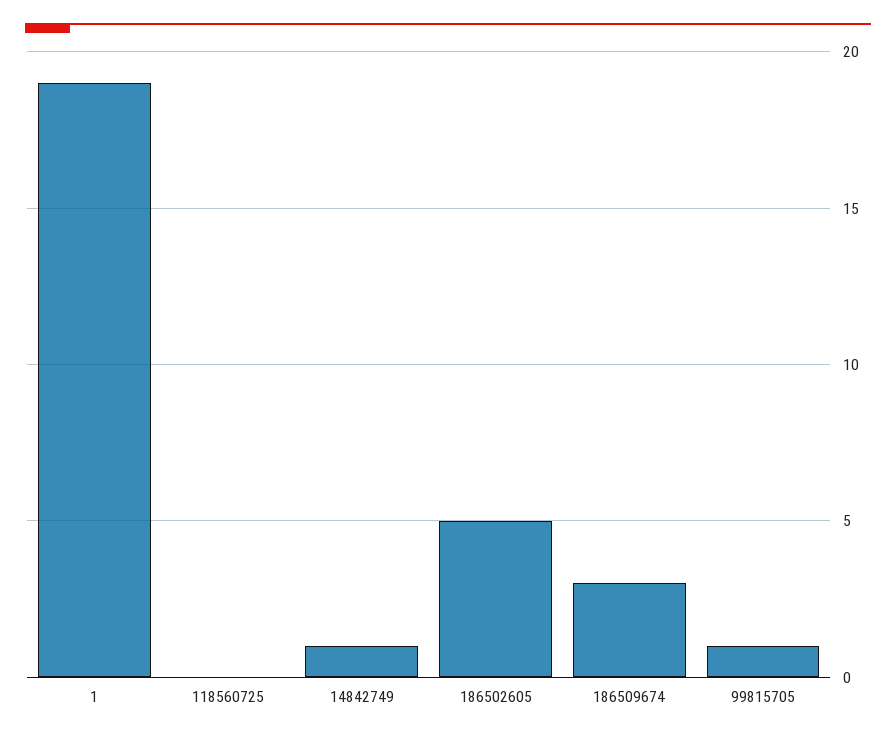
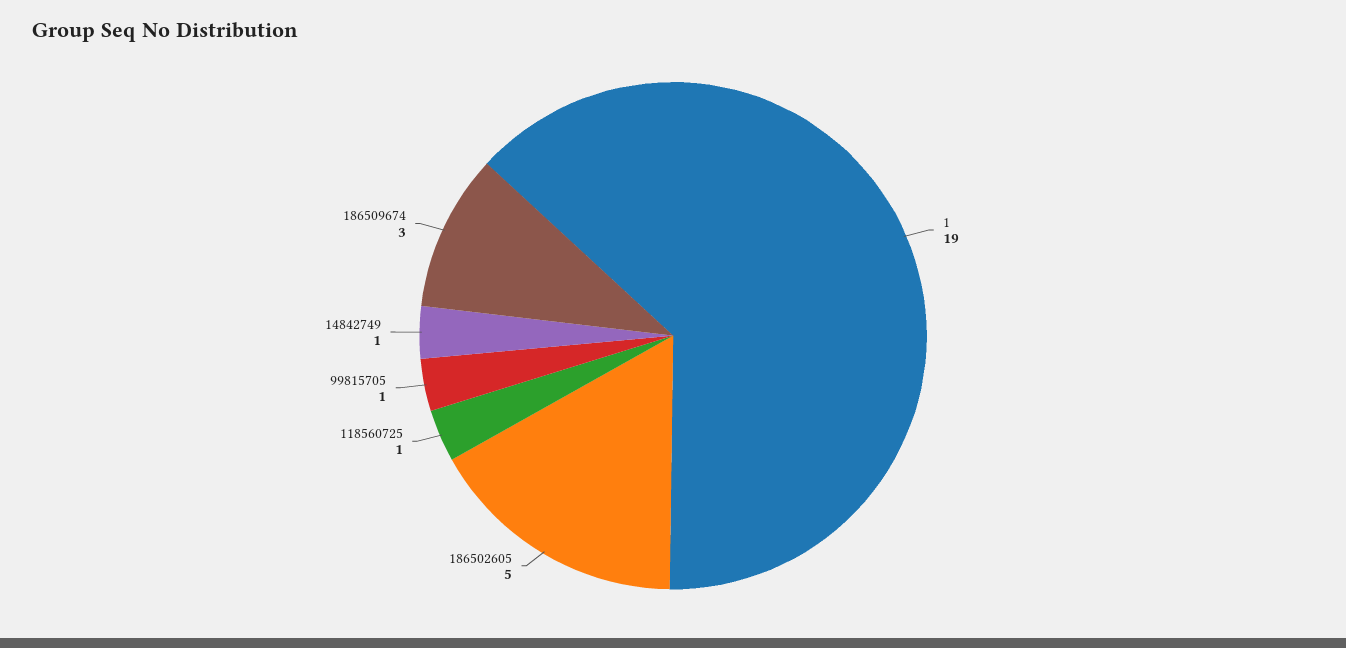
  {
    "1": 19,
-   "118560725": 0,
+   "118560725": 1,
    "14842749": 1,
    "186502605": 5,
    "186509674": 3,
    "99815705": 1
  }

